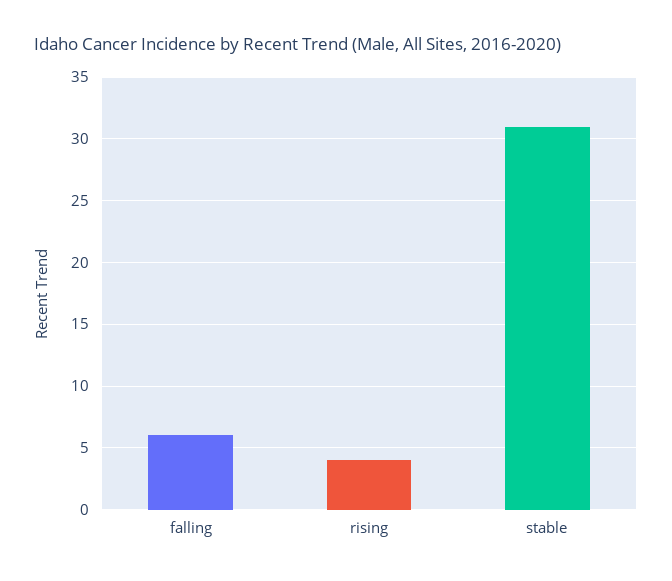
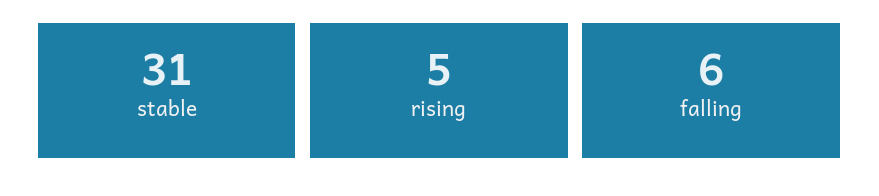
  {
    "falling": 6,
-   "rising": 4,
+   "rising": 5,
    "stable": 31
  }

